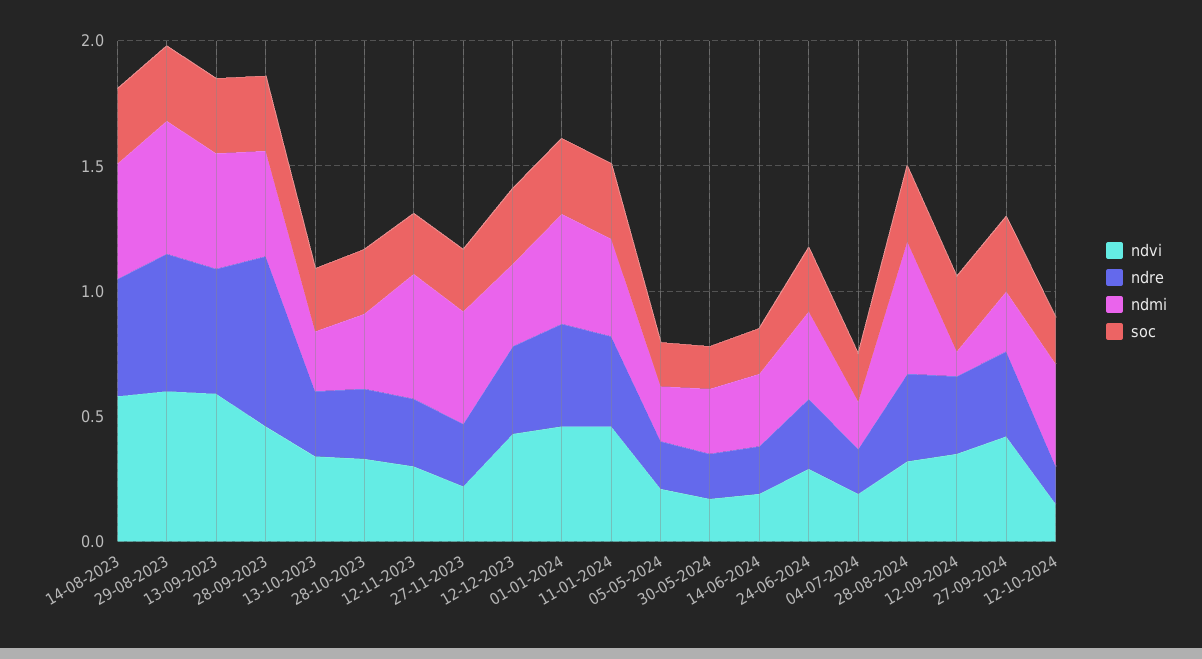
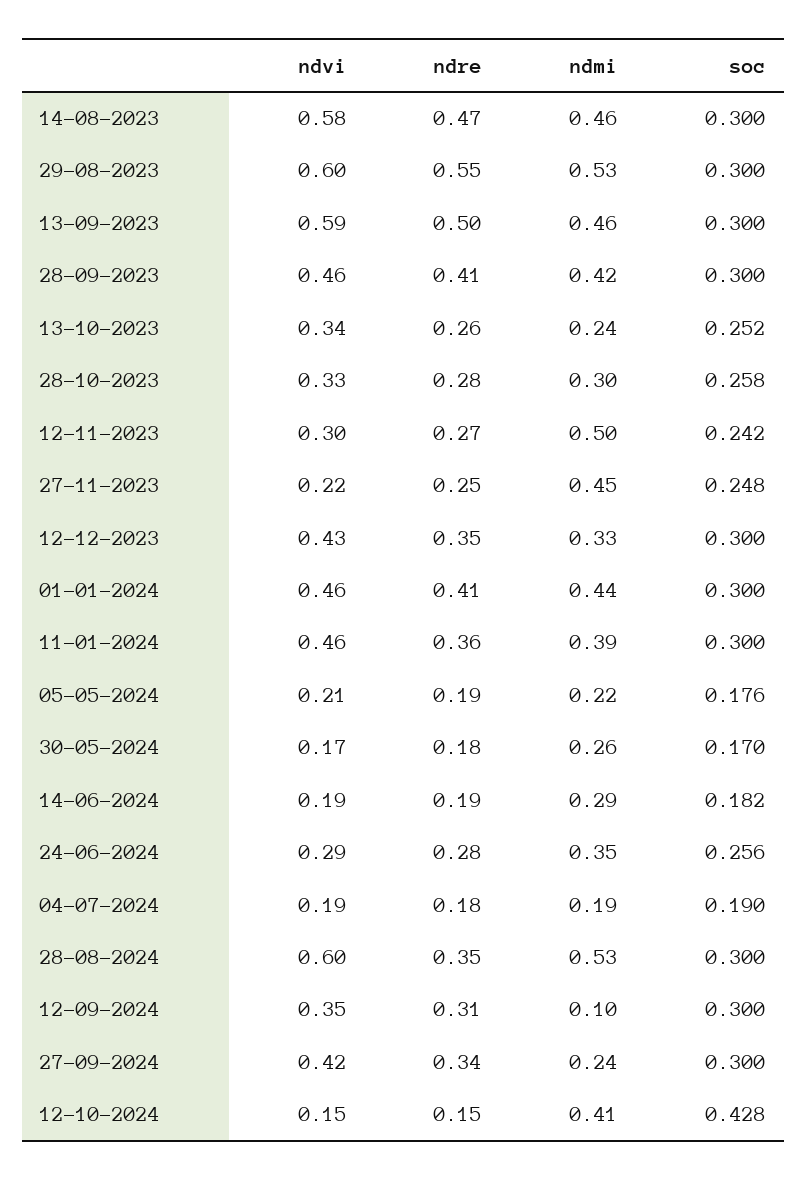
  {
    "ndvi": {
      "14-08-2023": 0.58,
      "29-08-2023": 0.6,
      "13-09-2023": 0.59,
      "28-09-2023": 0.46,
      "13-10-2023": 0.34,
      "28-10-2023": 0.33,
      "12-11-2023": 0.3,
      "27-11-2023": 0.22,
      "12-12-2023": 0.43,
      "01-01-2024": 0.46,
      "11-01-2024": 0.46,
      "05-05-2024": 0.21,
      "30-05-2024": 0.17,
      "14-06-2024": 0.19,
      "24-06-2024": 0.29,
      "04-07-2024": 0.19,
-     "28-08-2024": 0.3,
+     "28-08-2024": 0.6,
      "12-09-2024": 0.35,
      "27-09-2024": 0.42,
      "12-10-2024": 0.15
    },
    "ndre": {
      "14-08-2023": 0.47,
      "29-08-2023": 0.55,
      "13-09-2023": 0.5,
-     "28-09-2023": 0.7,
+     "28-09-2023": 0.41,
      "13-10-2023": 0.26,
      "28-10-2023": 0.28,
      "12-11-2023": 0.27,
      "27-11-2023": 0.25,
      "12-12-2023": 0.35,
      "01-01-2024": 0.41,
      "11-01-2024": 0.36,
      "05-05-2024": 0.19,
      "30-05-2024": 0.18,
      "14-06-2024": 0.19,
      "24-06-2024": 0.28,
      "04-07-2024": 0.18,
      "28-08-2024": 0.35,
      "12-09-2024": 0.31,
      "27-09-2024": 0.34,
      "12-10-2024": 0.15
    },
    "ndmi": {
      "14-08-2023": 0.46,
      "29-08-2023": 0.53,
      "13-09-2023": 0.46,
      "28-09-2023": 0.42,
      "13-10-2023": 0.24,
      "28-10-2023": 0.3,
      "12-11-2023": 0.5,
      "27-11-2023": 0.45,
      "12-12-2023": 0.33,
      "01-01-2024": 0.44,
      "11-01-2024": 0.39,
      "05-05-2024": 0.22,
      "30-05-2024": 0.26,
      "14-06-2024": 0.29,
      "24-06-2024": 0.35,
      "04-07-2024": 0.19,
      "28-08-2024": 0.53,
      "12-09-2024": 0.1,
      "27-09-2024": 0.24,
      "12-10-2024": 0.41
    },
    "soc": {
      "14-08-2023": 0.3,
      "29-08-2023": 0.3,
      "13-09-2023": 0.3,
      "28-09-2023": 0.3,
      "13-10-2023": 0.252,
      "28-10-2023": 0.258,
      "12-11-2023": 0.242,
      "27-11-2023": 0.248,
      "12-12-2023": 0.3,
      "01-01-2024": 0.3,
      "11-01-2024": 0.3,
      "05-05-2024": 0.176,
      "30-05-2024": 0.17,
      "14-06-2024": 0.182,
      "24-06-2024": 0.256,
      "04-07-2024": 0.19,
      "28-08-2024": 0.3,
      "12-09-2024": 0.3,
      "27-09-2024": 0.3,
-     "12-10-2024": 0.2
+     "12-10-2024": 0.428
    }
  }

